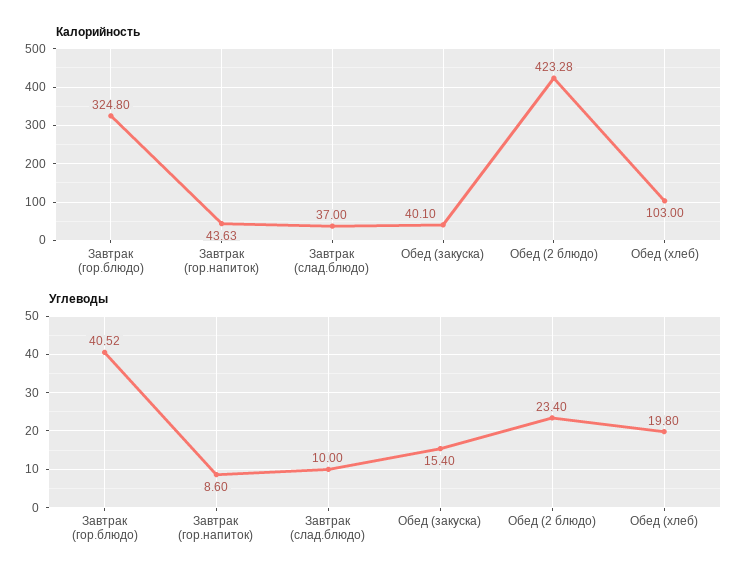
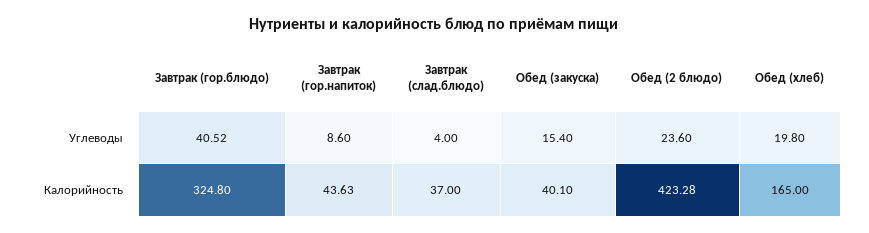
  {
    "Калорийность": {
      "Завтрак (гор.блюдо)": 324.8,
      "Завтрак (гор.напиток)": 43.63,
      "Завтрак (слад.блюдо)": 37,
      "Обед (закуска)": 40.1,
      "Обед (2 блюдо)": 423.28,
-     "Обед (хлеб)": 103
+     "Обед (хлеб)": 165
    },
    "Углеводы": {
      "Завтрак (гор.блюдо)": 40.52,
      "Завтрак (гор.напиток)": 8.6,
-     "Завтрак (слад.блюдо)": 10,
+     "Завтрак (слад.блюдо)": 4,
      "Обед (закуска)": 15.4,
-     "Обед (2 блюдо)": 23.4,
+     "Обед (2 блюдо)": 23.6,
      "Обед (хлеб)": 19.8
    }
  }

